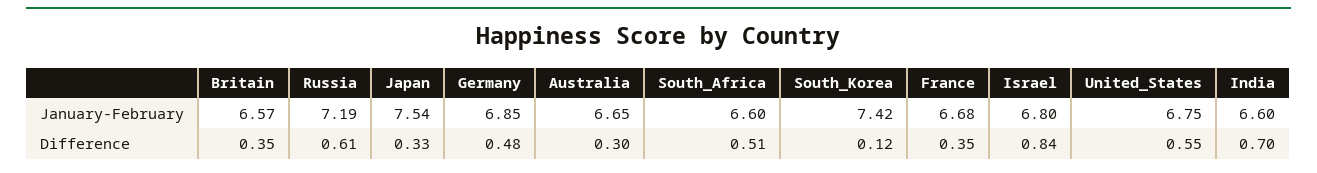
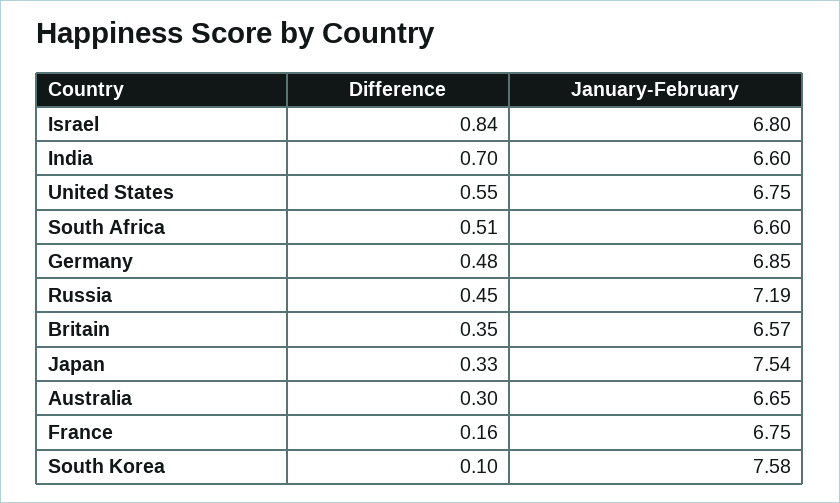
  {
    "Britain": {
      "January-February": 6.57,
      "Difference": 0.35
    },
    "Russia": {
      "January-February": 7.19,
-     "Difference": 0.61
+     "Difference": 0.45
    },
    "Japan": {
      "January-February": 7.54,
      "Difference": 0.33
    },
    "Germany": {
      "January-February": 6.85,
      "Difference": 0.48
    },
    "Australia": {
      "January-February": 6.65,
      "Difference": 0.3
    },
    "South_Africa": {
      "January-February": 6.6,
      "Difference": 0.51
    },
    "South_Korea": {
-     "January-February": 7.42,
+     "January-February": 7.58,
-     "Difference": 0.12
+     "Difference": 0.1
    },
    "France": {
-     "January-February": 6.68,
+     "January-February": 6.75,
-     "Difference": 0.35
+     "Difference": 0.16
    },
    "Israel": {
      "January-February": 6.8,
      "Difference": 0.84
    },
    "United_States": {
      "January-February": 6.75,
      "Difference": 0.55
    },
    "India": {
      "January-February": 6.6,
      "Difference": 0.7
    }
  }

